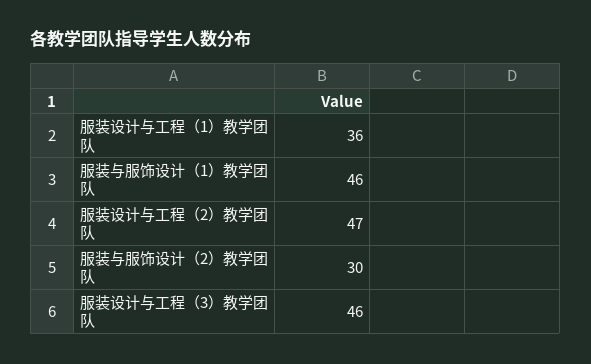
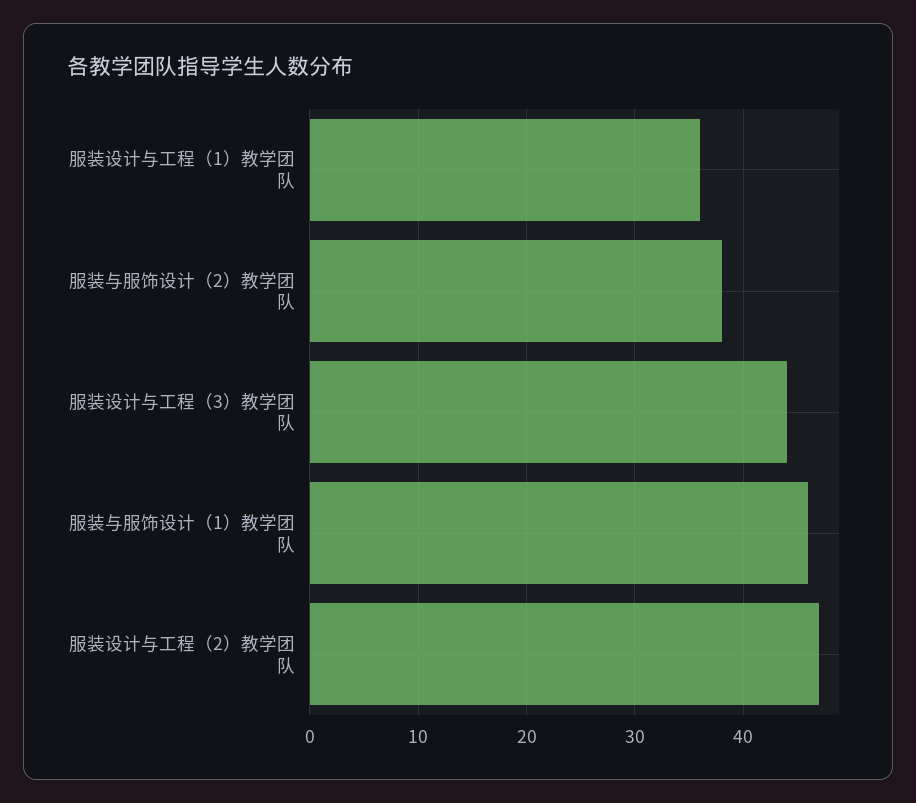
  {
    "服装设计与工程（1）教学团队": 36,
    "服装与服饰设计（1）教学团队": 46,
    "服装设计与工程（2）教学团队": 47,
-   "服装与服饰设计（2）教学团队": 30,
+   "服装与服饰设计（2）教学团队": 38,
-   "服装设计与工程（3）教学团队": 46
+   "服装设计与工程（3）教学团队": 44
  }

